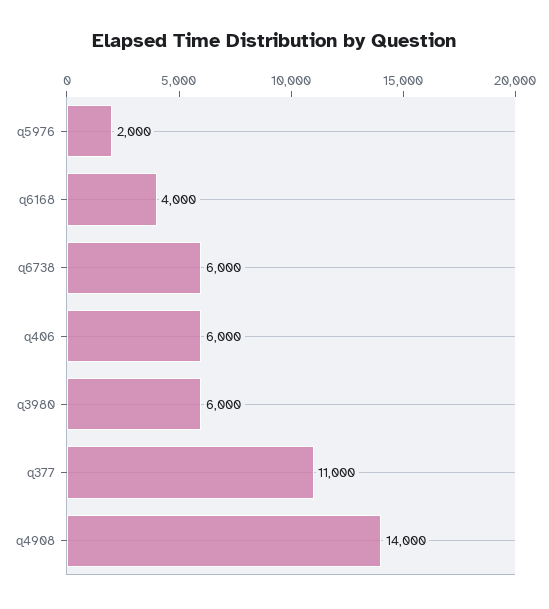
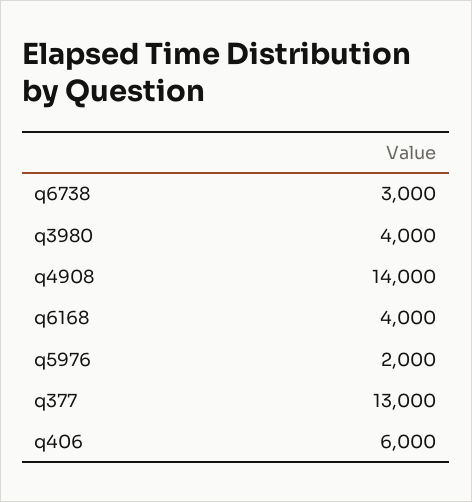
  {
    "q5976": 2000,
    "q6168": 4000,
-   "q6738": 6000,
+   "q6738": 3000,
    "q406": 6000,
-   "q3980": 6000,
+   "q3980": 4000,
-   "q377": 11000,
+   "q377": 13000,
    "q4908": 14000
  }

